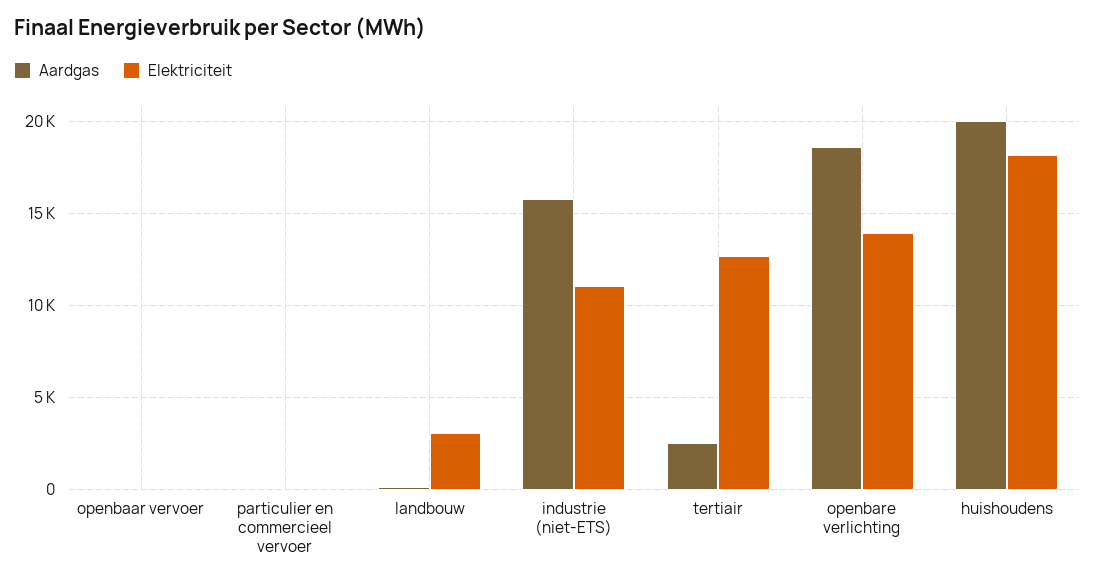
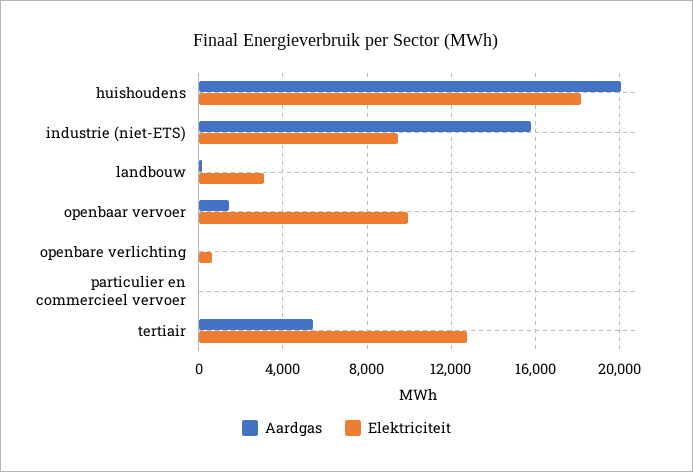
  {
    "Aardgas": {
-     "openbaar vervoer": 0,
+     "openbaar vervoer": 1500,
      "particulier en commercieel vervoer": 0,
      "landbouw": 0,
      "industrie (niet-ETS)": 16000,
-     "tertiair": 2500,
+     "tertiair": 5500,
-     "openbare verlichting": 18500,
+     "openbare verlichting": 0,
      "huishoudens": 20000
    },
    "Elektriciteit": {
-     "openbaar vervoer": 0,
+     "openbaar vervoer": 10000,
      "particulier en commercieel vervoer": 0,
      "landbouw": 3000,
-     "industrie (niet-ETS)": 11000,
+     "industrie (niet-ETS)": 9500,
      "tertiair": 12500,
-     "openbare verlichting": 14000,
+     "openbare verlichting": 500,
      "huishoudens": 18000
    }
  }

